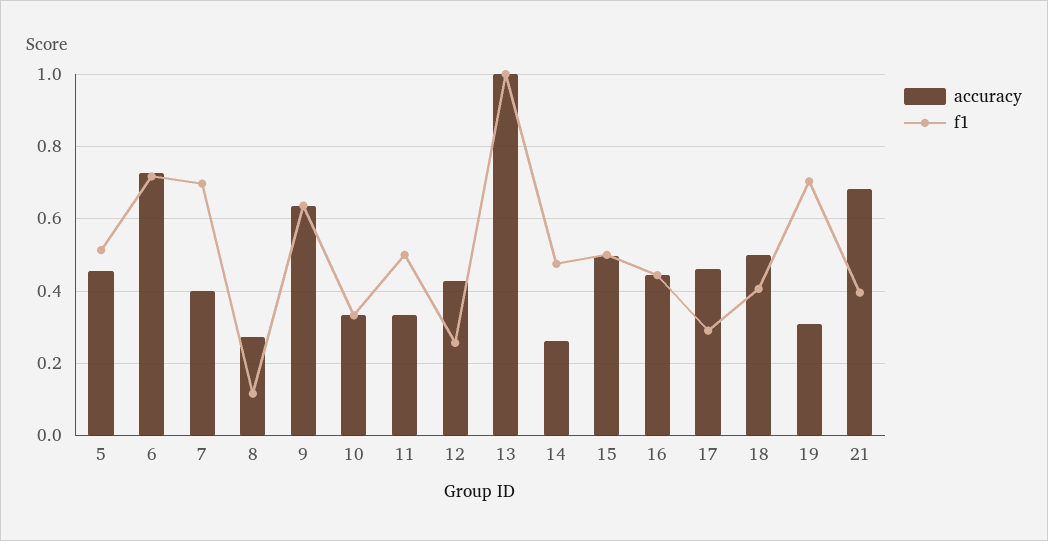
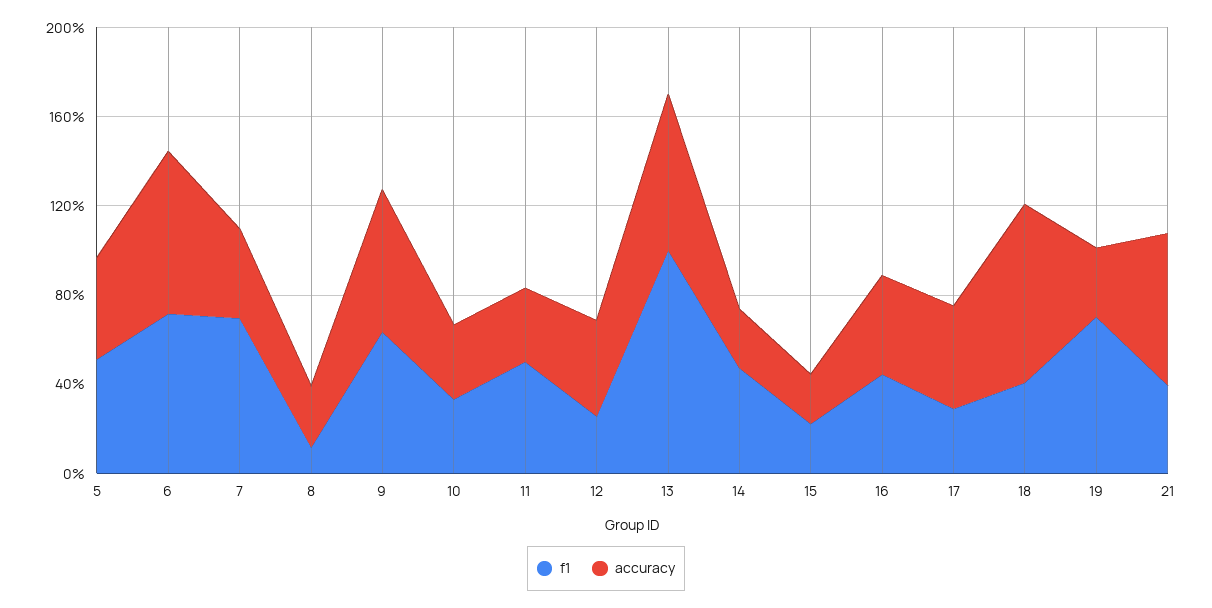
  {
    "accuracy": {
      "5": 0.46,
      "6": 0.72,
      "7": 0.4,
      "8": 0.28,
      "9": 0.64,
      "10": 0.34,
      "11": 0.34,
      "12": 0.42,
-     "13": 1,
+     "13": 0.7,
      "14": 0.26,
-     "15": 0.5,
+     "15": 0.2,
      "16": 0.44,
      "17": 0.46,
-     "18": 0.5,
+     "18": 0.8,
      "19": 0.3,
      "21": 0.68
    },
    "f1": {
      "5": 0.52,
      "6": 0.72,
      "7": 0.7,
      "8": 0.12,
      "9": 0.64,
      "10": 0.34,
      "11": 0.5,
      "12": 0.26,
      "13": 1,
      "14": 0.48,
-     "15": 0.5,
+     "15": 0.2,
      "16": 0.44,
      "17": 0.3,
      "18": 0.4,
      "19": 0.7,
      "21": 0.4
    }
  }

